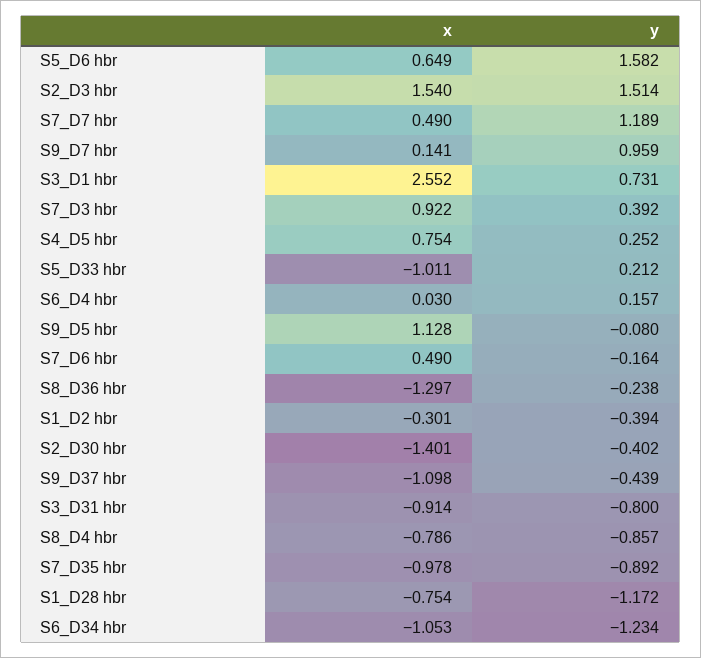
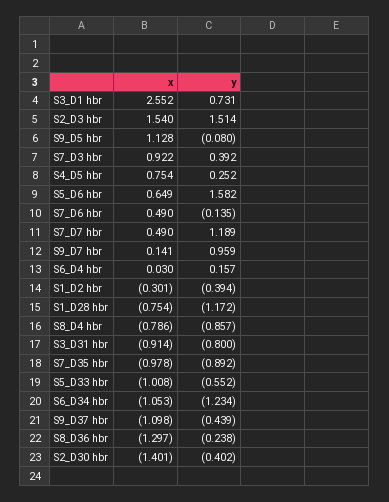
  {
    "x": {
      "S5_D6 hbr": 0.649,
      "S2_D3 hbr": 1.54,
      "S7_D7 hbr": 0.49,
      "S9_D7 hbr": 0.141,
      "S3_D1 hbr": 2.552,
      "S7_D3 hbr": 0.922,
      "S4_D5 hbr": 0.754,
-     "S5_D33 hbr": -1.011,
+     "S5_D33 hbr": -1.008,
      "S6_D4 hbr": 0.03,
      "S9_D5 hbr": 1.128,
      "S7_D6 hbr": 0.49,
      "S8_D36 hbr": -1.297,
      "S1_D2 hbr": -0.301,
      "S2_D30 hbr": -1.401,
      "S9_D37 hbr": -1.098,
      "S3_D31 hbr": -0.914,
      "S8_D4 hbr": -0.786,
      "S7_D35 hbr": -0.978,
      "S1_D28 hbr": -0.754,
      "S6_D34 hbr": -1.053
    },
    "y": {
      "S5_D6 hbr": 1.582,
      "S2_D3 hbr": 1.514,
      "S7_D7 hbr": 1.189,
      "S9_D7 hbr": 0.959,
      "S3_D1 hbr": 0.731,
      "S7_D3 hbr": 0.392,
      "S4_D5 hbr": 0.252,
-     "S5_D33 hbr": 0.212,
+     "S5_D33 hbr": -0.552,
      "S6_D4 hbr": 0.157,
      "S9_D5 hbr": -0.08,
-     "S7_D6 hbr": -0.164,
+     "S7_D6 hbr": -0.135,
      "S8_D36 hbr": -0.238,
      "S1_D2 hbr": -0.394,
      "S2_D30 hbr": -0.402,
      "S9_D37 hbr": -0.439,
      "S3_D31 hbr": -0.8,
      "S8_D4 hbr": -0.857,
      "S7_D35 hbr": -0.892,
      "S1_D28 hbr": -1.172,
      "S6_D34 hbr": -1.234
    }
  }

